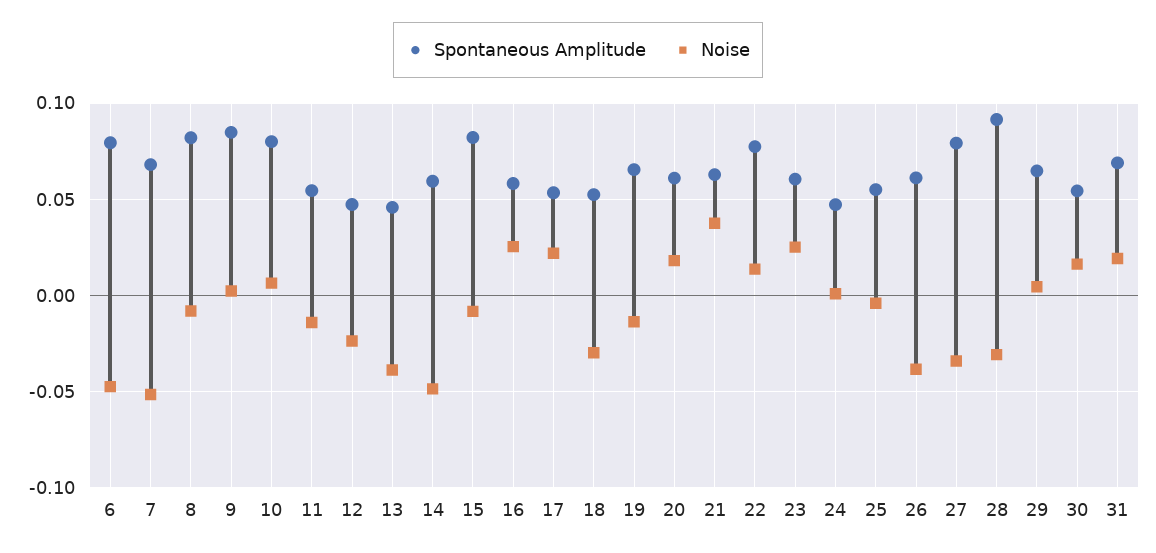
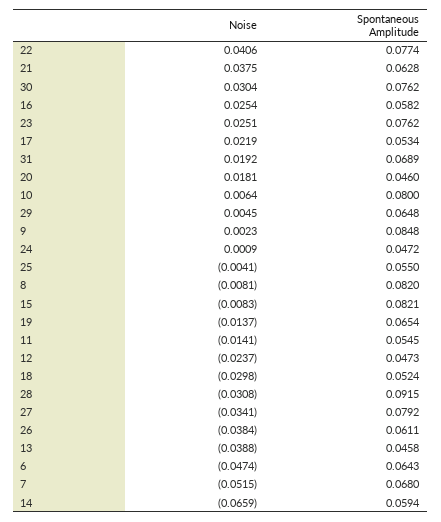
  {
    "Spontaneous Amplitude": {
-     "6": 0.08,
+     "6": 0.0643,
      "7": 0.068,
      "8": 0.082,
      "9": 0.0848,
      "10": 0.08,
      "11": 0.0545,
      "12": 0.0473,
      "13": 0.0458,
      "14": 0.0594,
      "15": 0.0821,
      "16": 0.0582,
      "17": 0.0534,
      "18": 0.0524,
      "19": 0.0654,
-     "20": 0.06,
+     "20": 0.046,
      "21": 0.0628,
      "22": 0.0774,
-     "23": 0.06,
+     "23": 0.0762,
      "24": 0.0472,
      "25": 0.055,
      "26": 0.0611,
      "27": 0.0792,
      "28": 0.0915,
      "29": 0.0648,
-     "30": 0.055,
+     "30": 0.0762,
      "31": 0.0689
    },
    "Noise": {
      "6": -0.0474,
      "7": -0.0515,
      "8": -0.0081,
      "9": 0.0023,
      "10": 0.0064,
      "11": -0.0141,
      "12": -0.0237,
      "13": -0.0388,
-     "14": -0.05,
+     "14": -0.0659,
      "15": -0.0083,
      "16": 0.0254,
      "17": 0.0219,
      "18": -0.0298,
      "19": -0.0137,
      "20": 0.0181,
      "21": 0.0375,
-     "22": 0.015,
+     "22": 0.0406,
      "23": 0.0251,
      "24": 0.0009,
      "25": -0.0041,
      "26": -0.0384,
      "27": -0.0341,
      "28": -0.0308,
      "29": 0.0045,
-     "30": 0.015,
+     "30": 0.0304,
      "31": 0.0192
    }
  }

